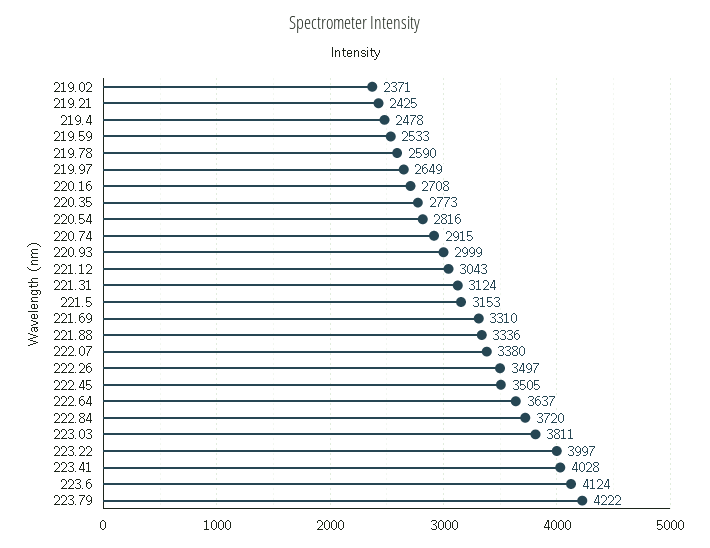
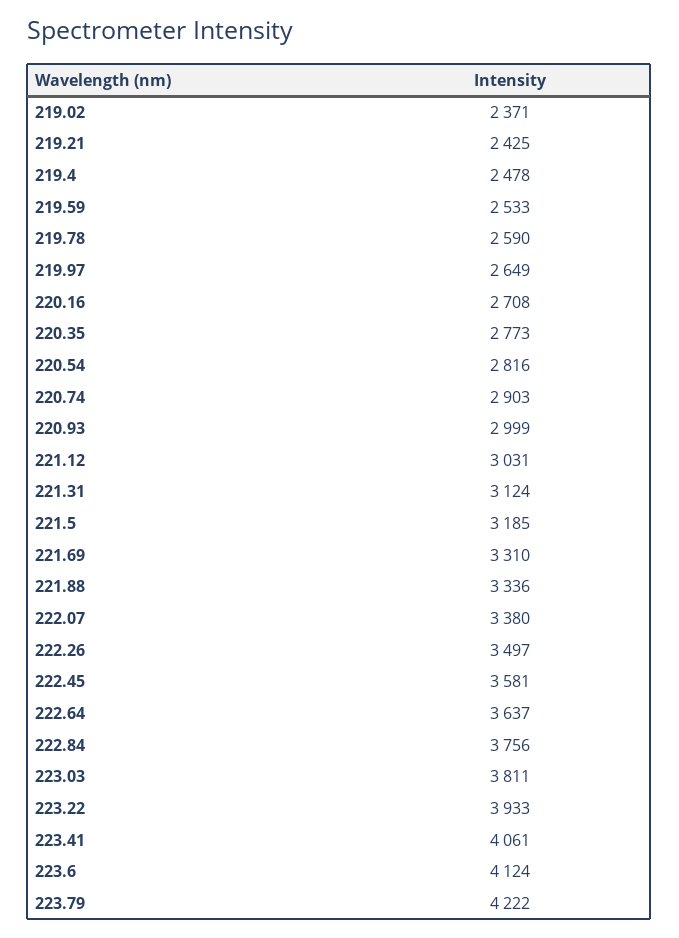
  {
    "219.02": 2371,
    "219.21": 2425,
    "219.4": 2478,
    "219.59": 2533,
    "219.78": 2590,
    "219.97": 2649,
    "220.16": 2708,
    "220.35": 2773,
    "220.54": 2816,
-   "220.74": 2915,
+   "220.74": 2903,
    "220.93": 2999,
-   "221.12": 3043,
+   "221.12": 3031,
    "221.31": 3124,
-   "221.5": 3153,
+   "221.5": 3185,
    "221.69": 3310,
    "221.88": 3336,
    "222.07": 3380,
    "222.26": 3497,
-   "222.45": 3505,
+   "222.45": 3581,
    "222.64": 3637,
-   "222.84": 3720,
+   "222.84": 3756,
    "223.03": 3811,
-   "223.22": 3997,
+   "223.22": 3933,
-   "223.41": 4028,
+   "223.41": 4061,
    "223.6": 4124,
    "223.79": 4222
  }

